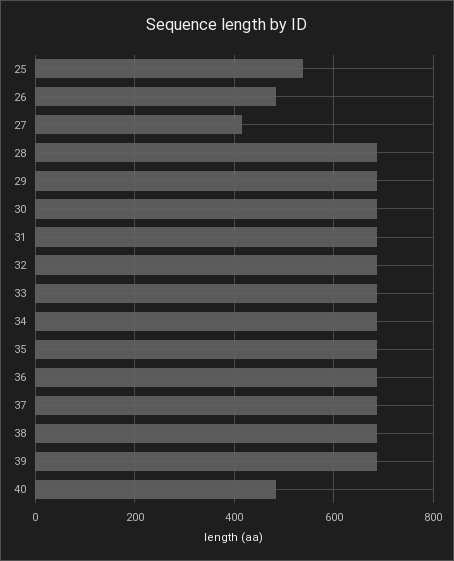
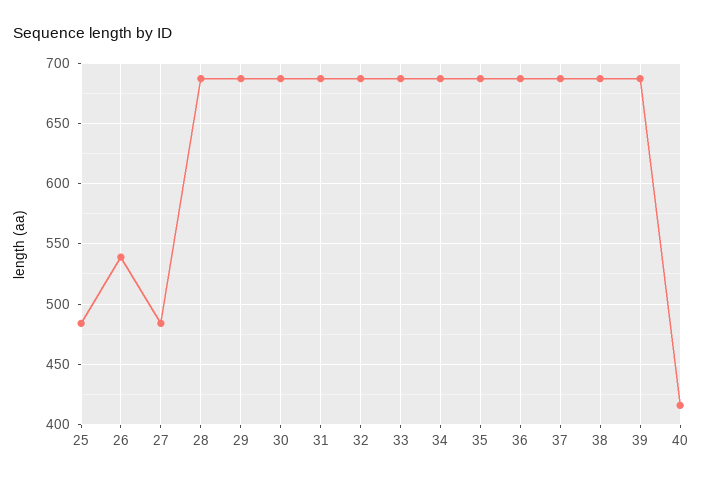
  {
-   "25": 540,
+   "25": 485,
-   "26": 480,
+   "26": 540,
-   "27": 420,
+   "27": 485,
    "28": 685,
    "29": 685,
    "30": 685,
    "31": 685,
    "32": 685,
    "33": 685,
    "34": 685,
    "35": 685,
    "36": 685,
    "37": 685,
    "38": 685,
    "39": 685,
-   "40": 480
+   "40": 415
  }

